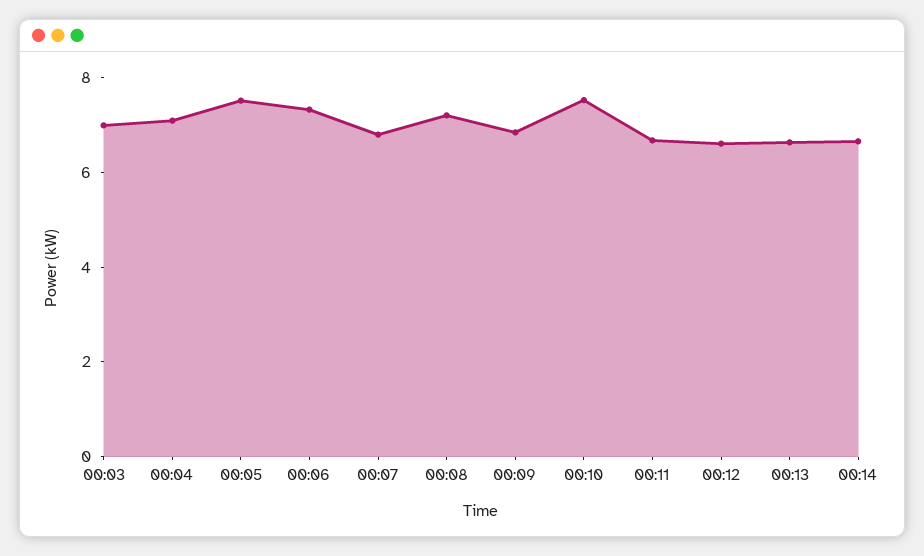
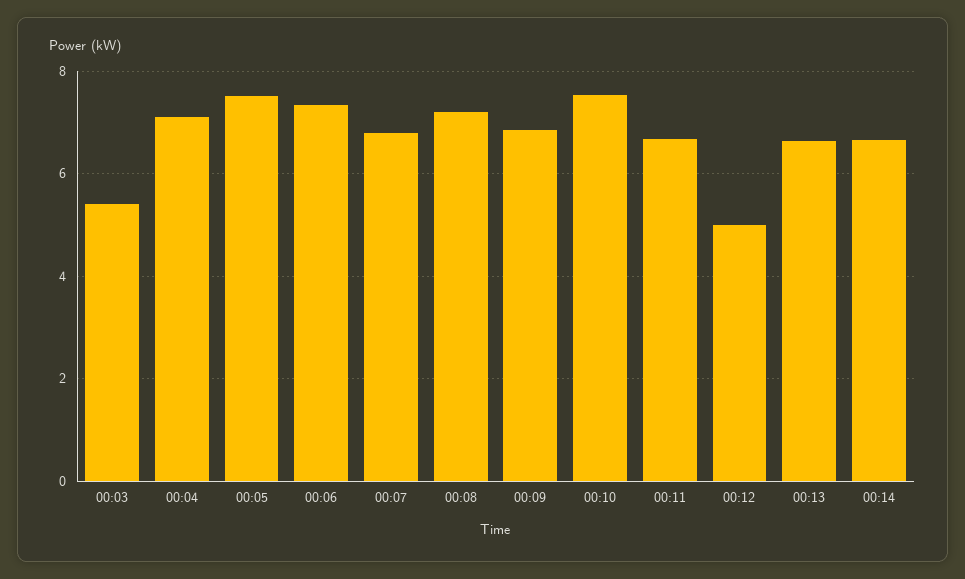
  {
-   "00:03": 7,
+   "00:03": 5.4,
    "00:04": 7.2,
    "00:05": 7.6,
    "00:06": 7.4,
    "00:07": 6.8,
    "00:08": 7.2,
    "00:09": 6.8,
    "00:10": 7.6,
    "00:11": 6.6,
-   "00:12": 6.5,
+   "00:12": 5,
    "00:13": 6.6,
    "00:14": 6.6
  }

